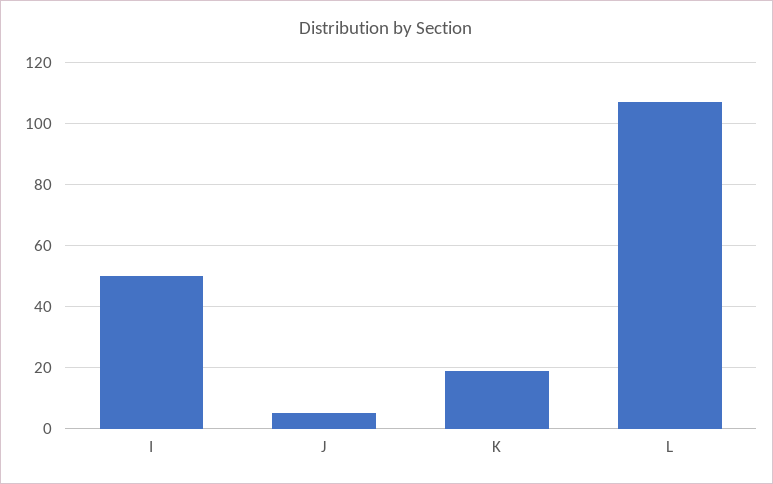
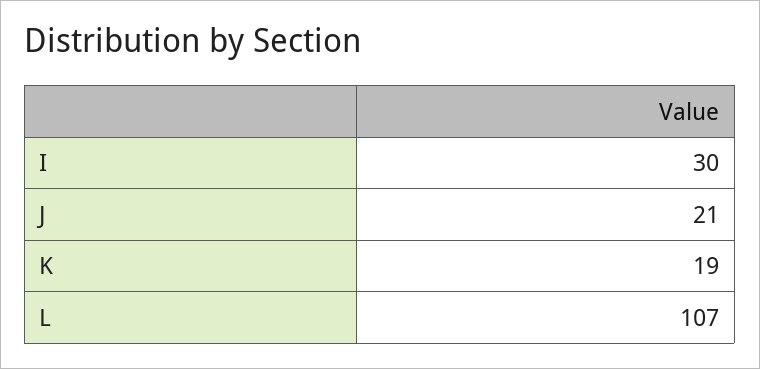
  {
-   "I": 50,
+   "I": 30,
-   "J": 5,
+   "J": 21,
    "K": 19,
    "L": 107
  }

